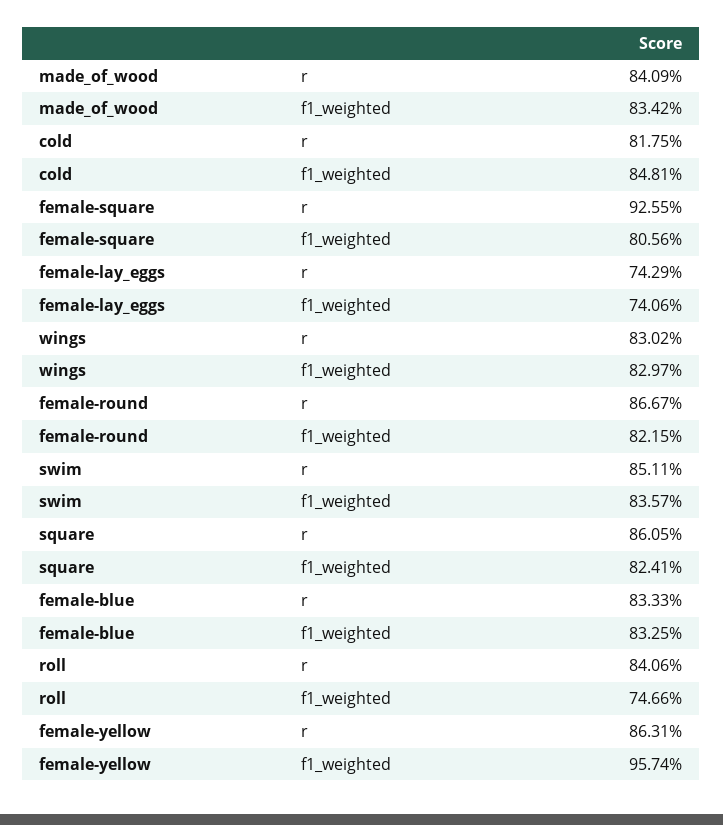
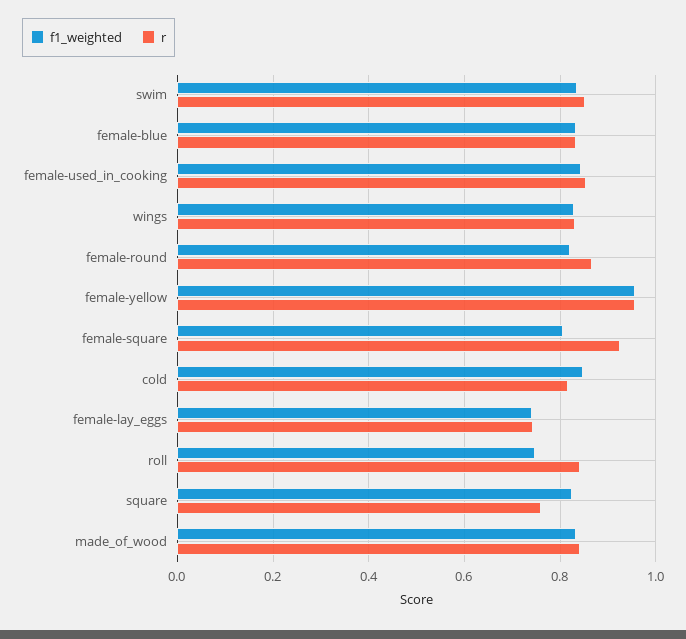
  {
    "r": {
      "made_of_wood": 0.8409,
      "cold": 0.8175,
      "female-square": 0.9255,
      "female-lay_eggs": 0.7429,
      "wings": 0.8302,
      "female-round": 0.8667,
      "swim": 0.8511,
-     "square": 0.8605,
+     "square": 0.76,
      "female-blue": 0.8333,
      "roll": 0.8406,
-     "female-yellow": 0.8631
+     "female-yellow": 0.96,
+     "female-used_in_cooking": 0.86
    },
    "f1_weighted": {
      "made_of_wood": 0.8342,
      "cold": 0.8481,
      "female-square": 0.8056,
      "female-lay_eggs": 0.7406,
      "wings": 0.8297,
      "female-round": 0.8215,
      "swim": 0.8357,
      "square": 0.8241,
      "female-blue": 0.8325,
      "roll": 0.7466,
-     "female-yellow": 0.9574
+     "female-yellow": 0.9574,
+     "female-used_in_cooking": 0.84
    }
  }

